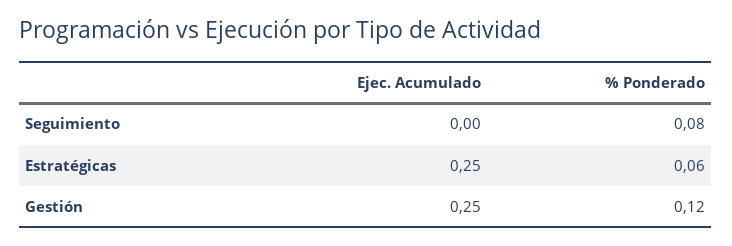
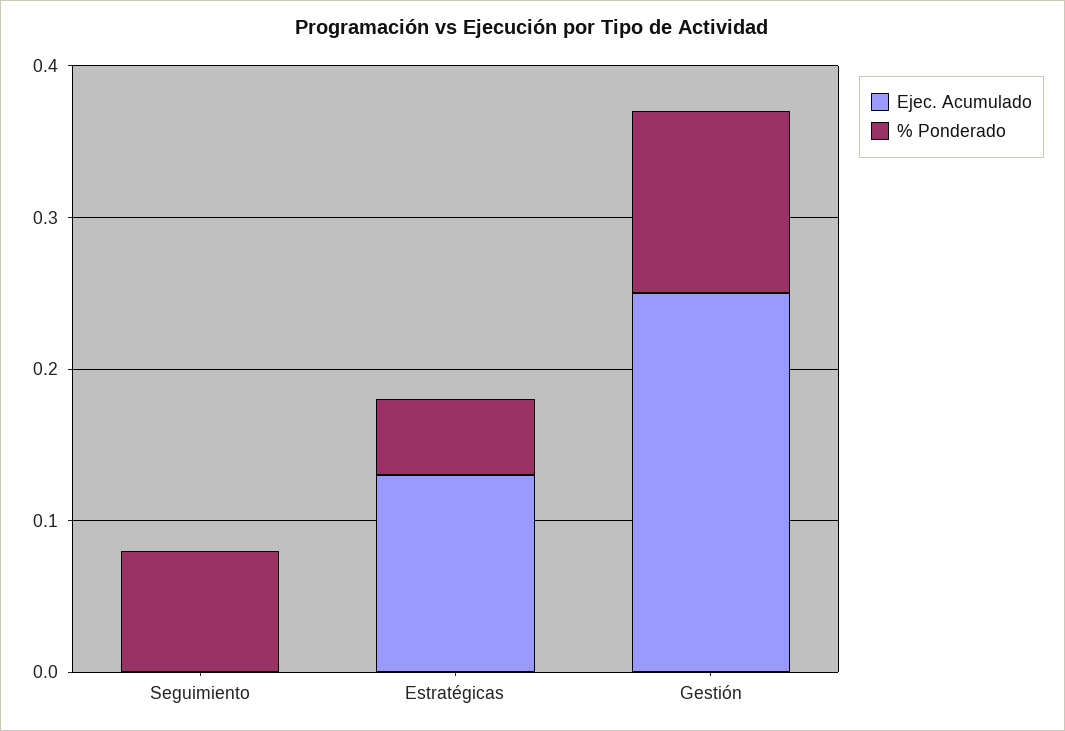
  {
    "Ejec. Acumulado": {
      "Seguimiento": 0,
-     "Estratégicas": 0.25,
+     "Estratégicas": 0.13,
      "Gestión": 0.25
    },
    "% Ponderado": {
      "Seguimiento": 0.08,
-     "Estratégicas": 0.06,
+     "Estratégicas": 0.05,
      "Gestión": 0.12
    }
  }

